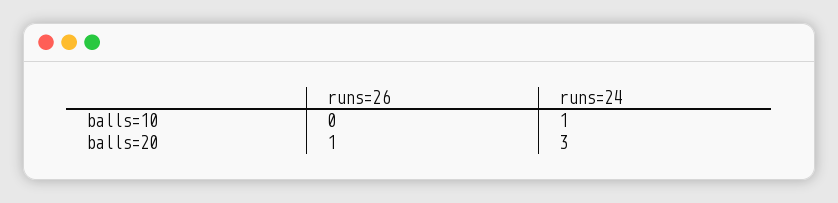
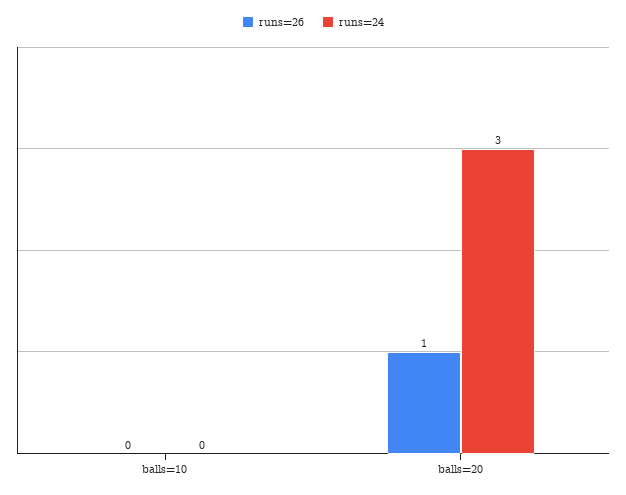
  {
    "runs=26": {
      "balls=10": 0,
      "balls=20": 1
    },
    "runs=24": {
-     "balls=10": 1,
+     "balls=10": 0,
      "balls=20": 3
    }
  }

